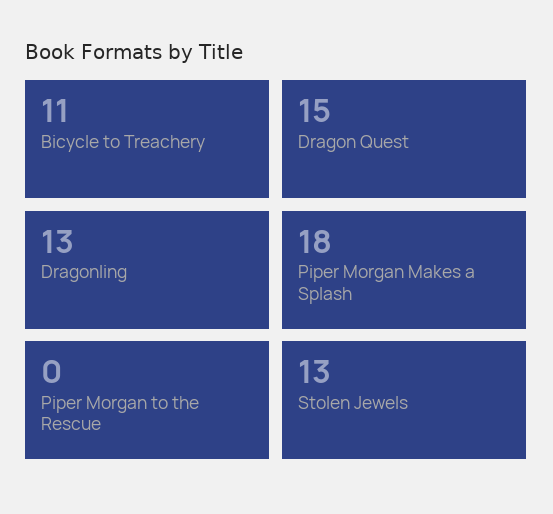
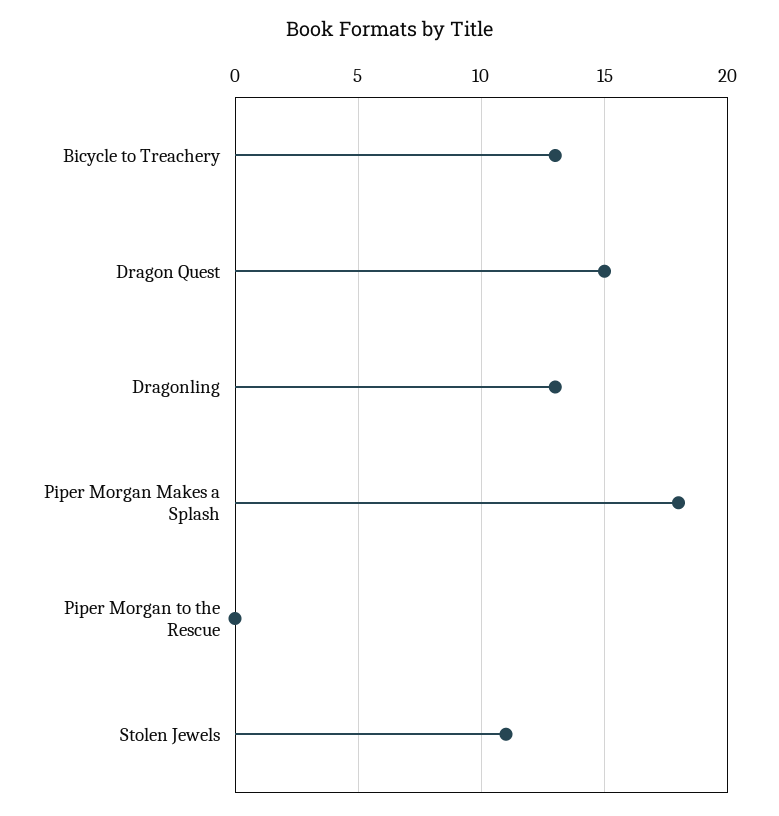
  {
-   "Bicycle to Treachery": 11,
+   "Bicycle to Treachery": 13,
    "Dragon Quest": 15,
    "Dragonling": 13,
    "Piper Morgan Makes a Splash": 18,
    "Piper Morgan to the Rescue": 0,
-   "Stolen Jewels": 13
+   "Stolen Jewels": 11
  }

